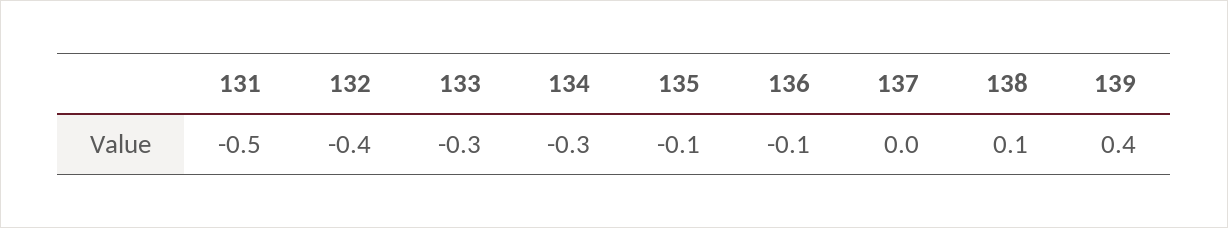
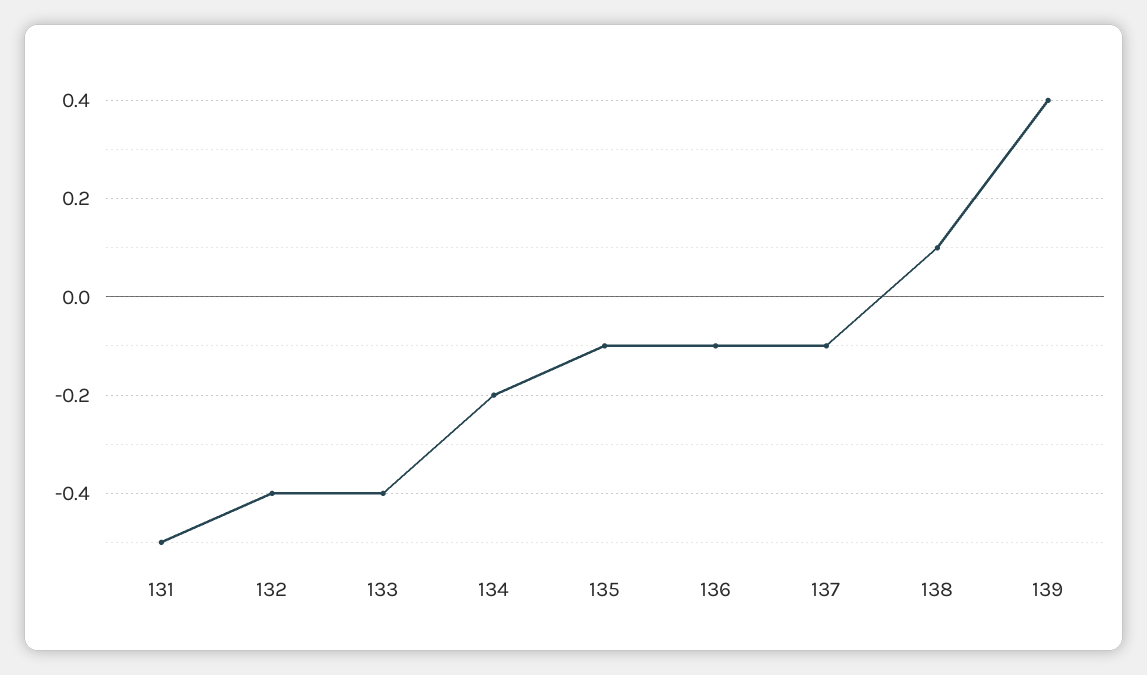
  {
    "131": -0.5,
    "132": -0.4,
-   "133": -0.3,
+   "133": -0.4,
-   "134": -0.3,
+   "134": -0.2,
    "135": -0.1,
    "136": -0.1,
-   "137": 0,
+   "137": -0.1,
    "138": 0.1,
    "139": 0.4
  }

